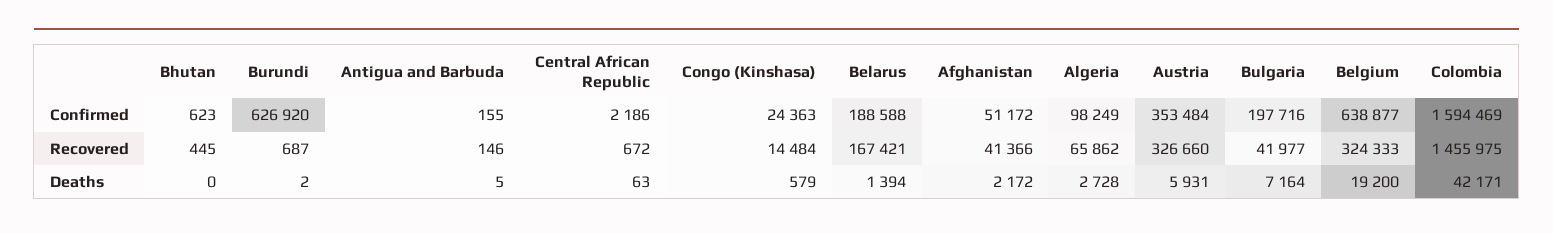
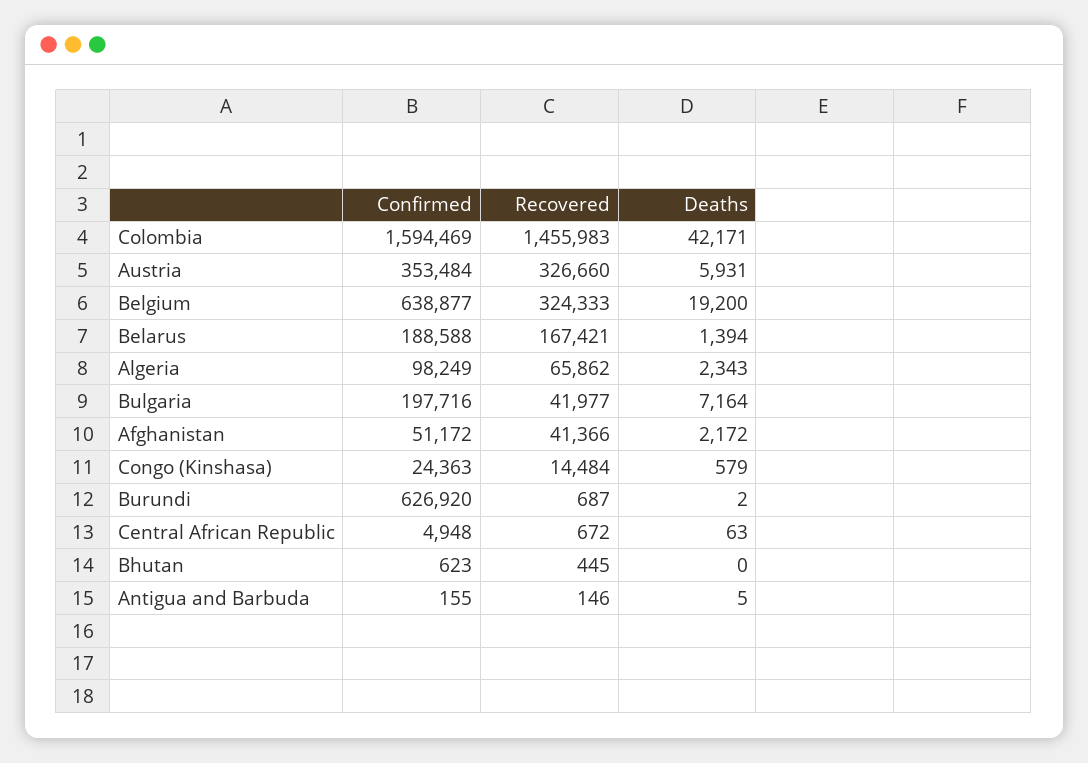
  {
    "Bhutan": {
      "Confirmed": 623,
      "Recovered": 445,
      "Deaths": 0
    },
    "Burundi": {
      "Confirmed": 626920,
      "Recovered": 687,
      "Deaths": 2
    },
    "Antigua and Barbuda": {
      "Confirmed": 155,
      "Recovered": 146,
      "Deaths": 5
    },
    "Central African Republic": {
-     "Confirmed": 2186,
+     "Confirmed": 4948,
      "Recovered": 672,
      "Deaths": 63
    },
    "Congo (Kinshasa)": {
      "Confirmed": 24363,
      "Recovered": 14484,
      "Deaths": 579
    },
    "Belarus": {
      "Confirmed": 188588,
      "Recovered": 167421,
      "Deaths": 1394
    },
    "Afghanistan": {
      "Confirmed": 51172,
      "Recovered": 41366,
      "Deaths": 2172
    },
    "Algeria": {
      "Confirmed": 98249,
      "Recovered": 65862,
-     "Deaths": 2728
+     "Deaths": 2343
    },
    "Austria": {
      "Confirmed": 353484,
      "Recovered": 326660,
      "Deaths": 5931
    },
    "Bulgaria": {
      "Confirmed": 197716,
      "Recovered": 41977,
      "Deaths": 7164
    },
    "Belgium": {
      "Confirmed": 638877,
      "Recovered": 324333,
      "Deaths": 19200
    },
    "Colombia": {
      "Confirmed": 1594469,
-     "Recovered": 1455975,
+     "Recovered": 1455983,
      "Deaths": 42171
    }
  }

